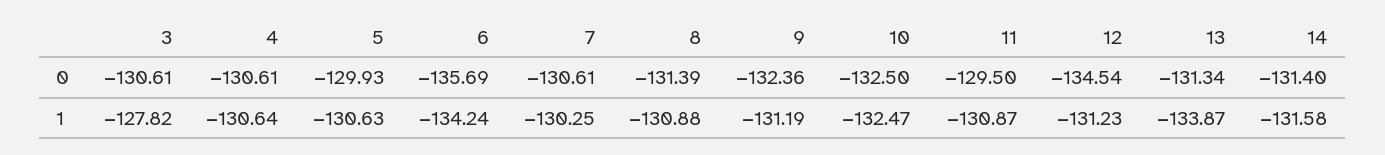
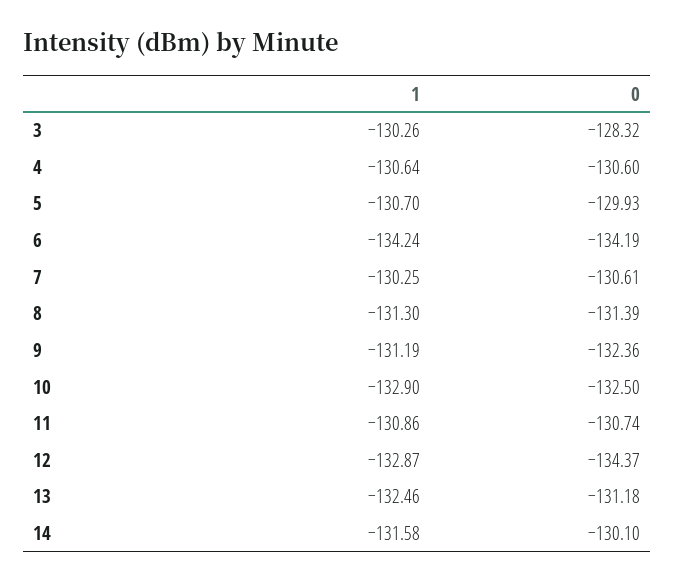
  {
    "3": {
-     "0": -130.61,
+     "0": -128.32,
-     "1": -127.82
+     "1": -130.26
    },
    "4": {
-     "0": -130.61,
+     "0": -130.6,
      "1": -130.64
    },
    "5": {
      "0": -129.93,
-     "1": -130.63
+     "1": -130.7
    },
    "6": {
-     "0": -135.69,
+     "0": -134.19,
      "1": -134.24
    },
    "7": {
      "0": -130.61,
      "1": -130.25
    },
    "8": {
      "0": -131.39,
-     "1": -130.88
+     "1": -131.3
    },
    "9": {
      "0": -132.36,
      "1": -131.19
    },
    "10": {
      "0": -132.5,
-     "1": -132.47
+     "1": -132.9
    },
    "11": {
-     "0": -129.5,
+     "0": -130.74,
-     "1": -130.87
+     "1": -130.86
    },
    "12": {
-     "0": -134.54,
+     "0": -134.37,
-     "1": -131.23
+     "1": -132.87
    },
    "13": {
-     "0": -131.34,
+     "0": -131.18,
-     "1": -133.87
+     "1": -132.46
    },
    "14": {
-     "0": -131.4,
+     "0": -130.1,
      "1": -131.58
    }
  }

